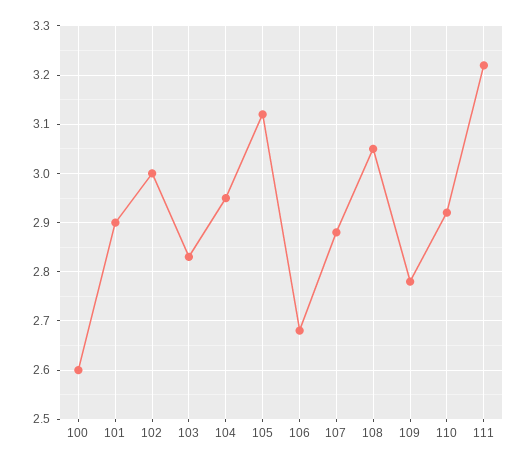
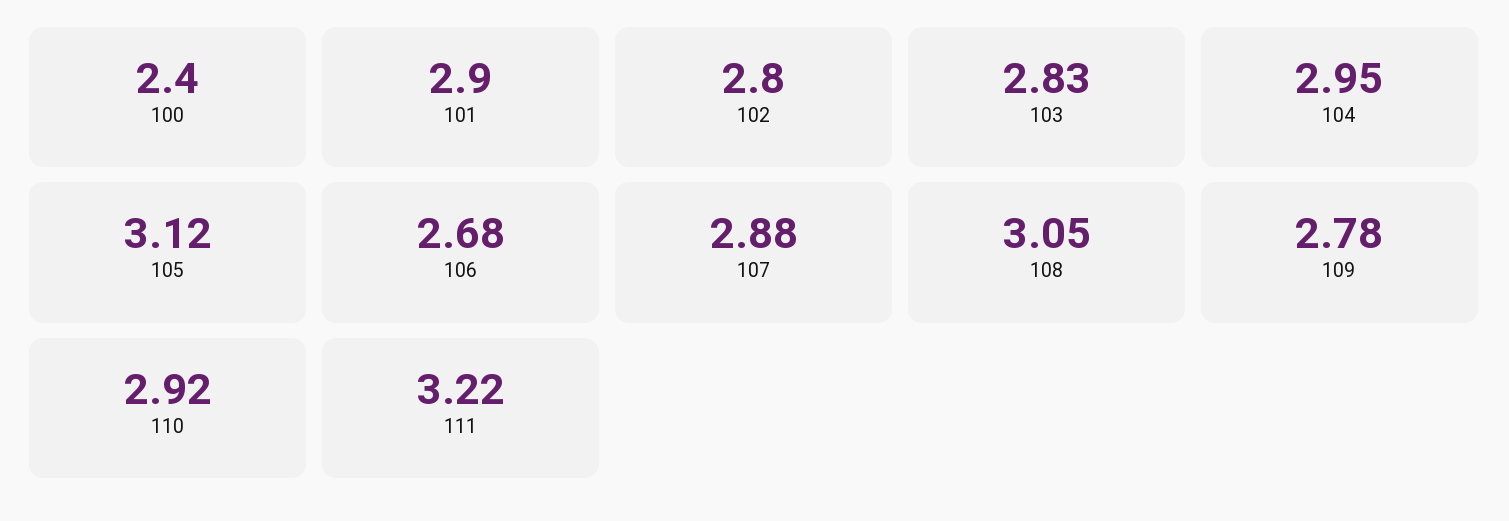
  {
-   "100": 2.6,
+   "100": 2.4,
    "101": 2.9,
-   "102": 3,
+   "102": 2.8,
    "103": 2.83,
    "104": 2.95,
    "105": 3.12,
    "106": 2.68,
    "107": 2.88,
    "108": 3.05,
    "109": 2.78,
    "110": 2.92,
    "111": 3.22
  }

